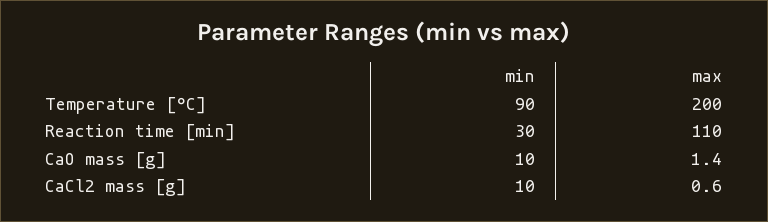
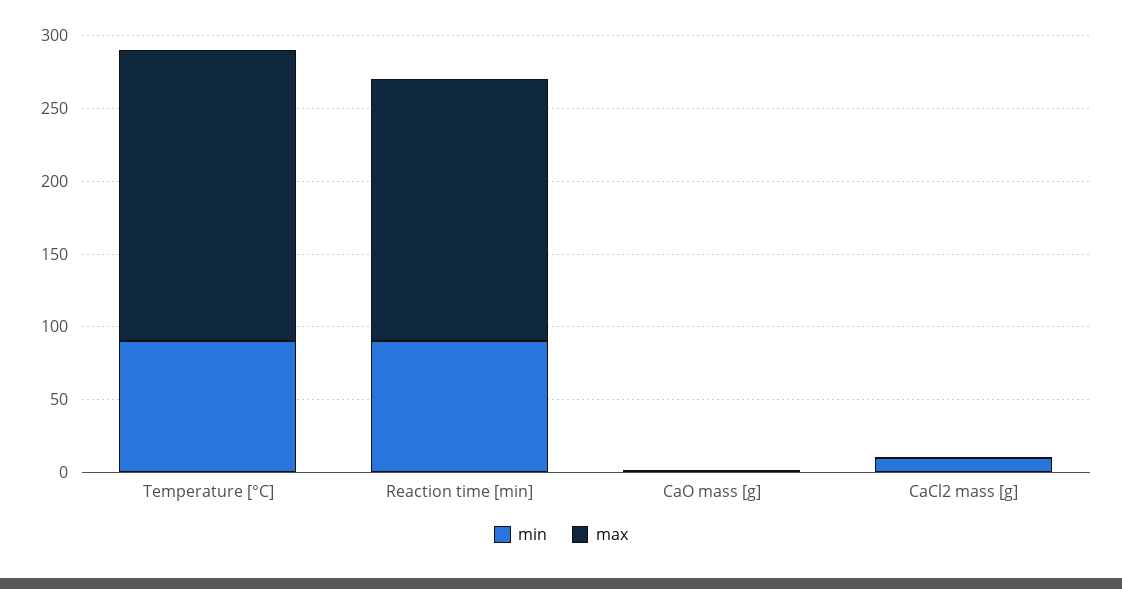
  {
    "min": {
      "Temperature [°C]": 90,
-     "Reaction time [min]": 30,
+     "Reaction time [min]": 90,
-     "CaO mass [g]": 10,
+     "CaO mass [g]": 0,
      "CaCl2 mass [g]": 10
    },
    "max": {
      "Temperature [°C]": 200,
-     "Reaction time [min]": 110,
+     "Reaction time [min]": 180,
      "CaO mass [g]": 1.4,
      "CaCl2 mass [g]": 0.6
    }
  }

